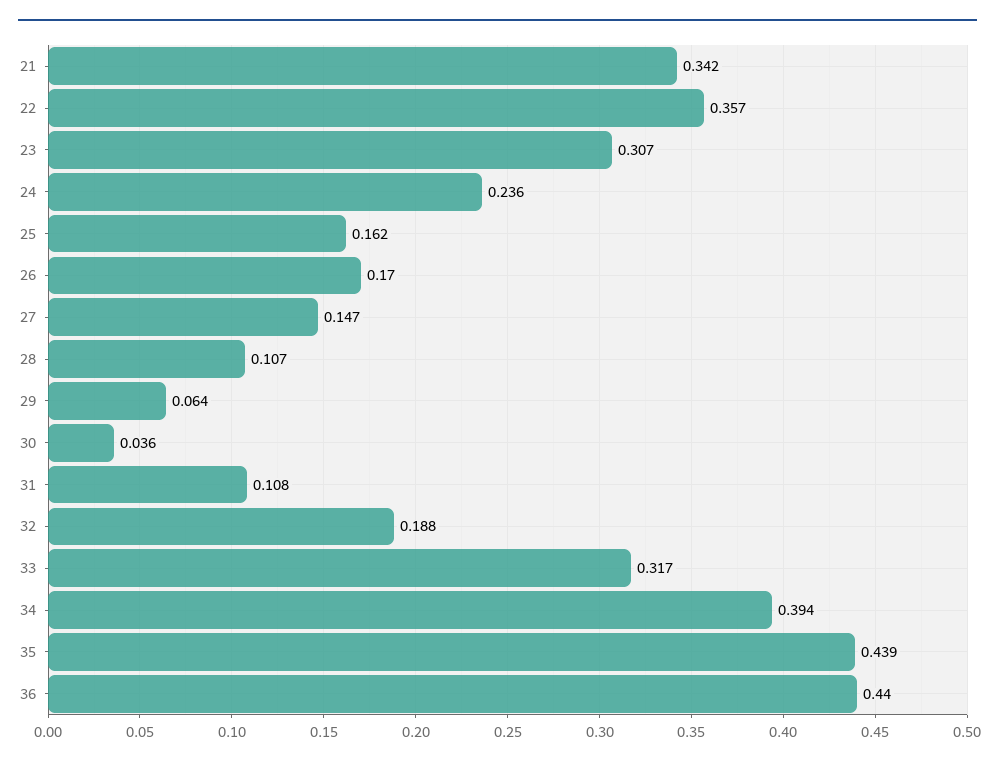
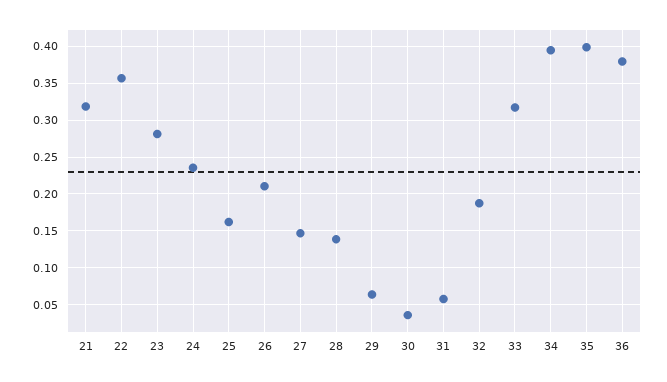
  {
-   "21": 0.342,
+   "21": 0.32,
    "22": 0.357,
-   "23": 0.307,
+   "23": 0.28,
    "24": 0.236,
    "25": 0.162,
-   "26": 0.17,
+   "26": 0.21,
    "27": 0.147,
-   "28": 0.107,
+   "28": 0.14,
    "29": 0.064,
    "30": 0.036,
-   "31": 0.108,
+   "31": 0.06,
    "32": 0.188,
    "33": 0.317,
    "34": 0.394,
-   "35": 0.439,
+   "35": 0.4,
-   "36": 0.44
+   "36": 0.38
  }

